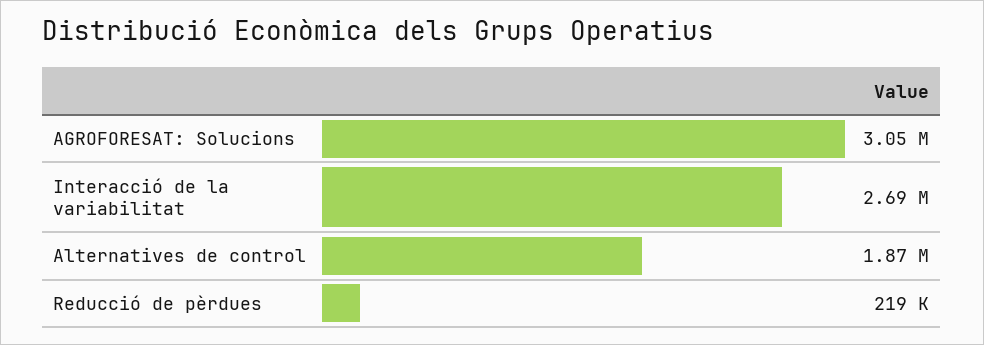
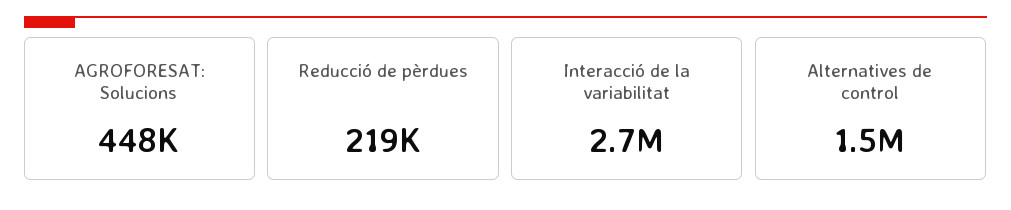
  {
-   "AGROFORESAT: Solucions": 3050000,
+   "AGROFORESAT: Solucions": 448000,
    "Interacció de la variabilitat": 2690000,
-   "Alternatives de control": 1870000,
+   "Alternatives de control": 1500000,
    "Reducció de pèrdues": 219000
  }

